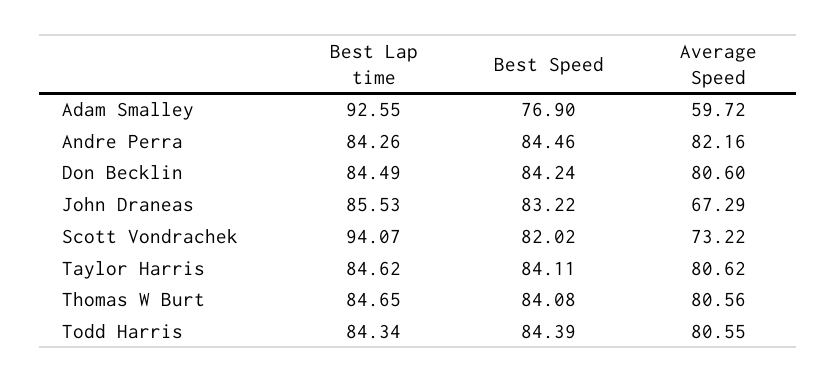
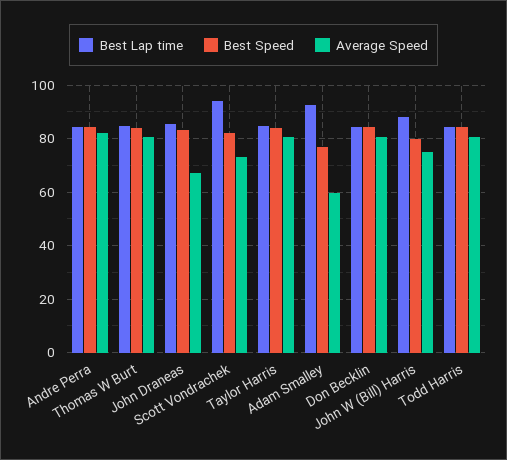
  {
    "Best Lap time": {
      "Adam Smalley": 92.55,
      "Andre Perra": 84.26,
      "Don Becklin": 84.49,
      "John Draneas": 85.53,
      "Scott Vondrachek": 94.07,
      "Taylor Harris": 84.62,
      "Thomas W Burt": 84.65,
-     "Todd Harris": 84.34
+     "Todd Harris": 84.34,
+     "John W (Bill) Harris": 87.5
    },
    "Best Speed": {
      "Adam Smalley": 76.9,
      "Andre Perra": 84.46,
      "Don Becklin": 84.24,
      "John Draneas": 83.22,
      "Scott Vondrachek": 82.02,
      "Taylor Harris": 84.11,
      "Thomas W Burt": 84.08,
-     "Todd Harris": 84.39
+     "Todd Harris": 84.39,
+     "John W (Bill) Harris": 80
    },
    "Average Speed": {
      "Adam Smalley": 59.72,
      "Andre Perra": 82.16,
      "Don Becklin": 80.6,
      "John Draneas": 67.29,
      "Scott Vondrachek": 73.22,
      "Taylor Harris": 80.62,
      "Thomas W Burt": 80.56,
-     "Todd Harris": 80.55
+     "Todd Harris": 80.55,
+     "John W (Bill) Harris": 75
    }
  }

